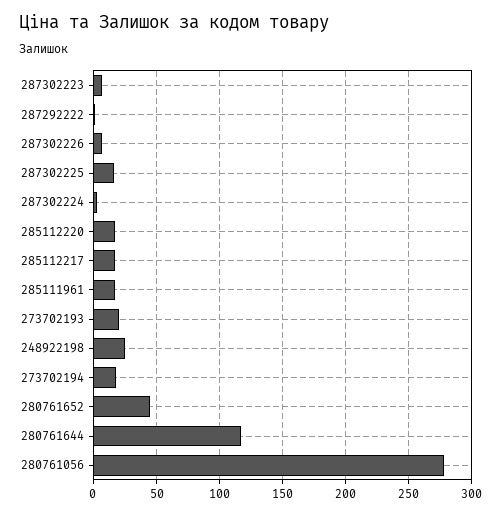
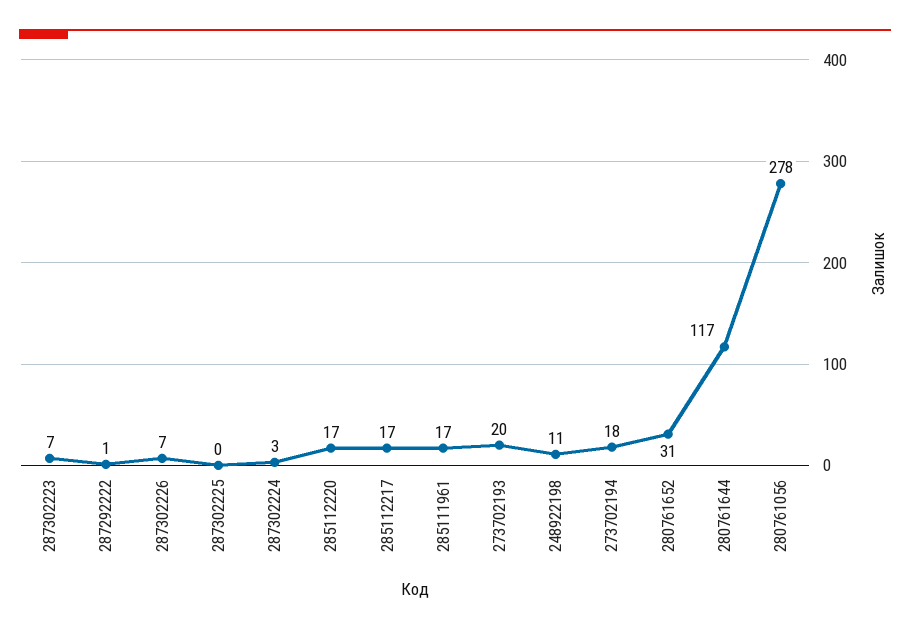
  {
    "287302223": 7,
    "287292222": 1,
    "287302226": 7,
-   "287302225": 15,
+   "287302225": 0,
    "287302224": 3,
    "285112220": 17,
    "285112217": 17,
    "285111961": 17,
    "273702193": 20,
-   "248922198": 25,
+   "248922198": 11,
    "273702194": 18,
-   "280761652": 45,
+   "280761652": 31,
    "280761644": 117,
    "280761056": 278
  }

